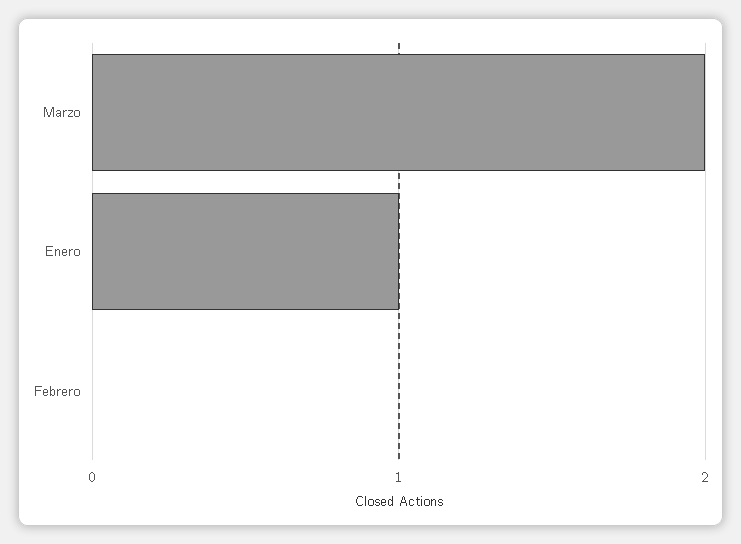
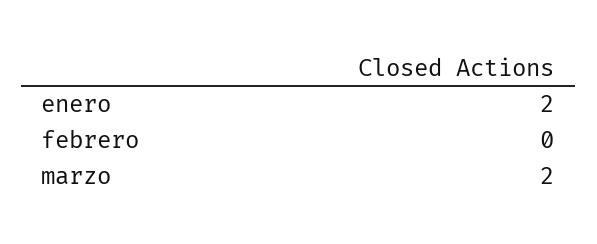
  {
    "Marzo": 2,
-   "Enero": 1,
+   "Enero": 2,
    "Febrero": 0
  }

